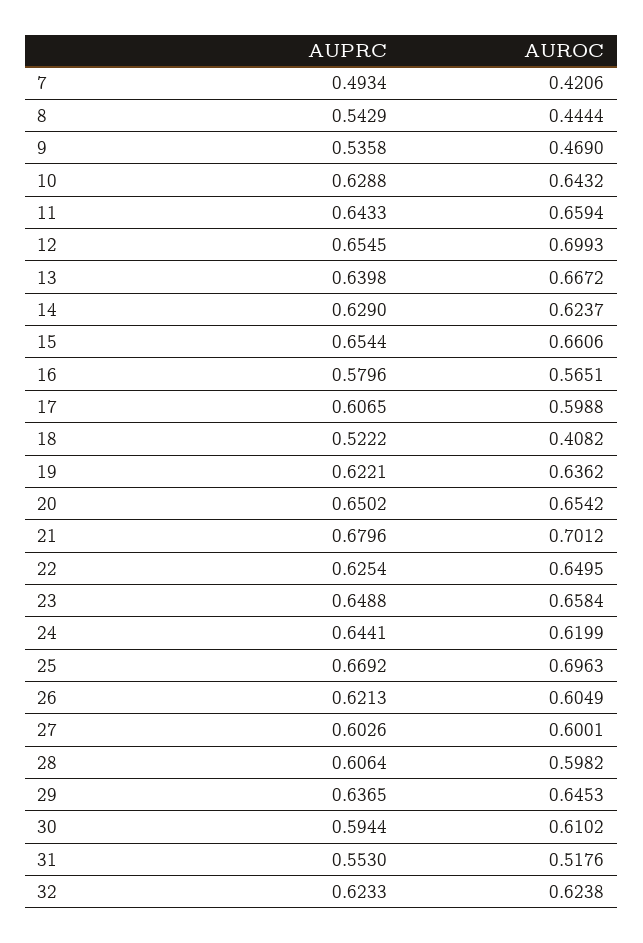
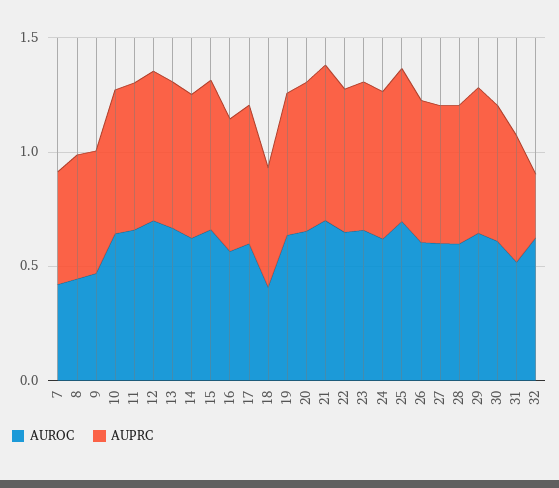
  {
    "AUPRC": {
      "7": 0.4934,
      "8": 0.5429,
      "9": 0.5358,
      "10": 0.6288,
      "11": 0.6433,
      "12": 0.6545,
      "13": 0.6398,
      "14": 0.629,
      "15": 0.6544,
      "16": 0.5796,
      "17": 0.6065,
      "18": 0.5222,
      "19": 0.6221,
      "20": 0.6502,
      "21": 0.6796,
      "22": 0.6254,
      "23": 0.6488,
      "24": 0.6441,
      "25": 0.6692,
      "26": 0.6213,
      "27": 0.6026,
      "28": 0.6064,
      "29": 0.6365,
      "30": 0.5944,
      "31": 0.553,
-     "32": 0.6233
+     "32": 0.3
    },
    "AUROC": {
      "7": 0.4206,
      "8": 0.4444,
      "9": 0.469,
      "10": 0.6432,
      "11": 0.6594,
      "12": 0.6993,
      "13": 0.6672,
      "14": 0.6237,
      "15": 0.6606,
      "16": 0.5651,
      "17": 0.5988,
      "18": 0.4082,
      "19": 0.6362,
      "20": 0.6542,
      "21": 0.7012,
      "22": 0.6495,
      "23": 0.6584,
      "24": 0.6199,
      "25": 0.6963,
      "26": 0.6049,
      "27": 0.6001,
      "28": 0.5982,
      "29": 0.6453,
      "30": 0.6102,
      "31": 0.5176,
      "32": 0.6238
    }
  }

